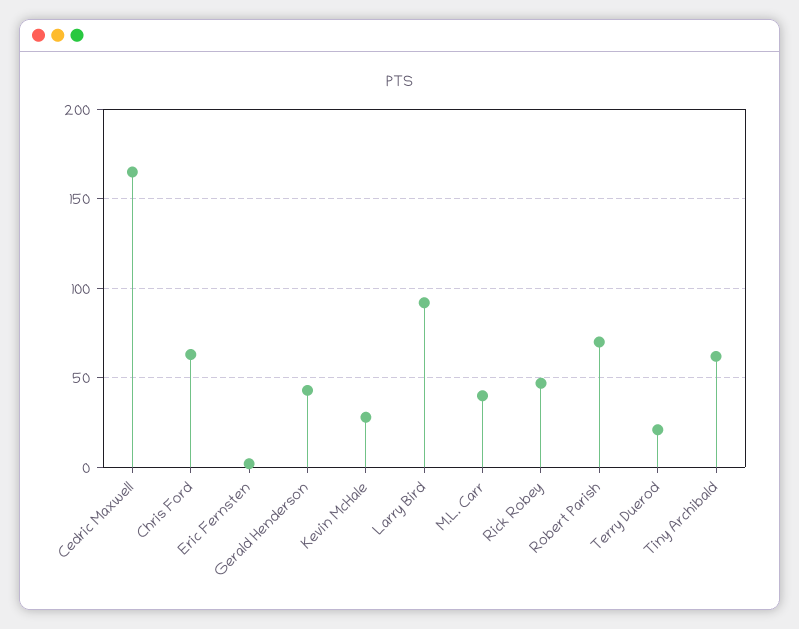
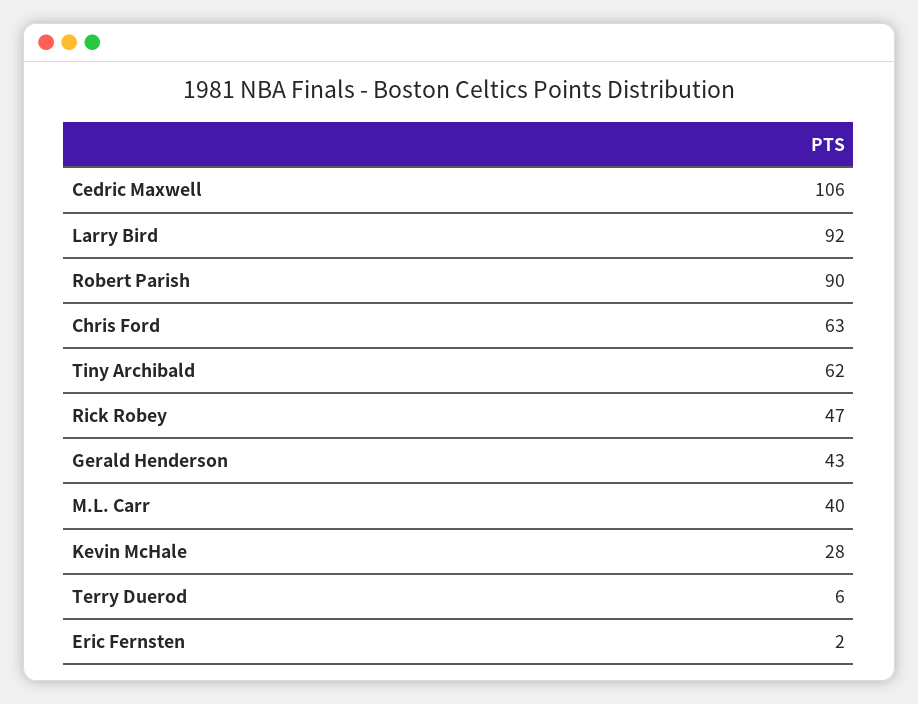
  {
-   "Cedric Maxwell": 165,
+   "Cedric Maxwell": 106,
    "Chris Ford": 63,
    "Eric Fernsten": 2,
    "Gerald Henderson": 43,
    "Kevin McHale": 28,
    "Larry Bird": 92,
    "M.L. Carr": 40,
    "Rick Robey": 47,
-   "Robert Parish": 70,
+   "Robert Parish": 90,
-   "Terry Duerod": 20,
+   "Terry Duerod": 6,
    "Tiny Archibald": 62
  }

